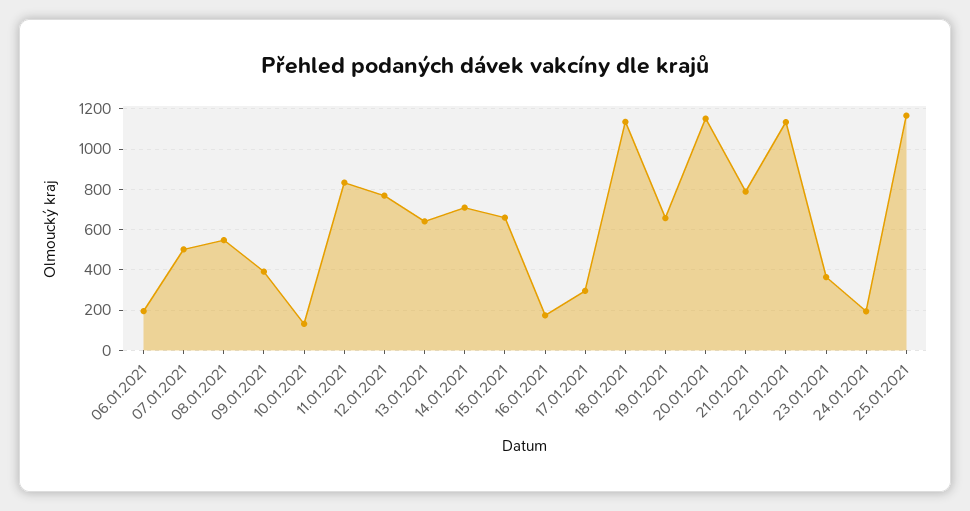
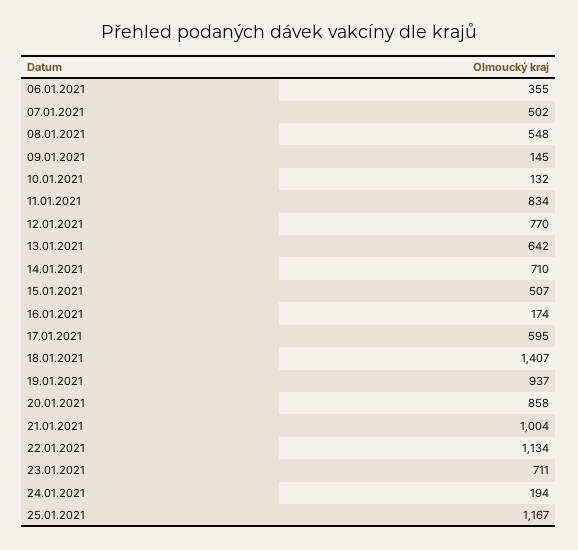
  {
-   "06.01.2021": 200,
+   "06.01.2021": 355,
    "07.01.2021": 502,
    "08.01.2021": 548,
-   "09.01.2021": 400,
+   "09.01.2021": 145,
    "10.01.2021": 132,
    "11.01.2021": 834,
    "12.01.2021": 770,
    "13.01.2021": 642,
    "14.01.2021": 710,
-   "15.01.2021": 650,
+   "15.01.2021": 507,
    "16.01.2021": 174,
-   "17.01.2021": 300,
+   "17.01.2021": 595,
-   "18.01.2021": 1150,
+   "18.01.2021": 1407,
-   "19.01.2021": 650,
+   "19.01.2021": 937,
-   "20.01.2021": 1150,
+   "20.01.2021": 858,
-   "21.01.2021": 800,
+   "21.01.2021": 1004,
    "22.01.2021": 1134,
-   "23.01.2021": 350,
+   "23.01.2021": 711,
    "24.01.2021": 194,
    "25.01.2021": 1167
  }

